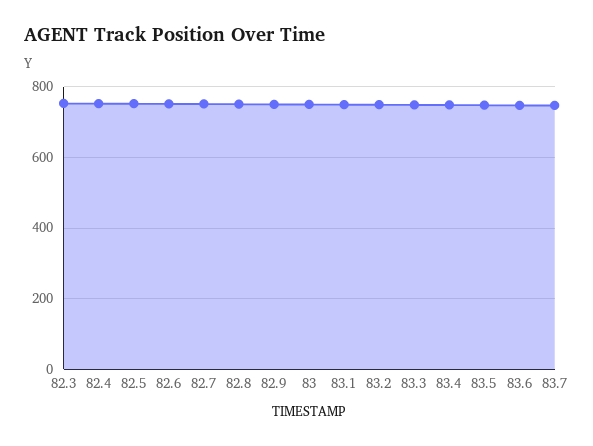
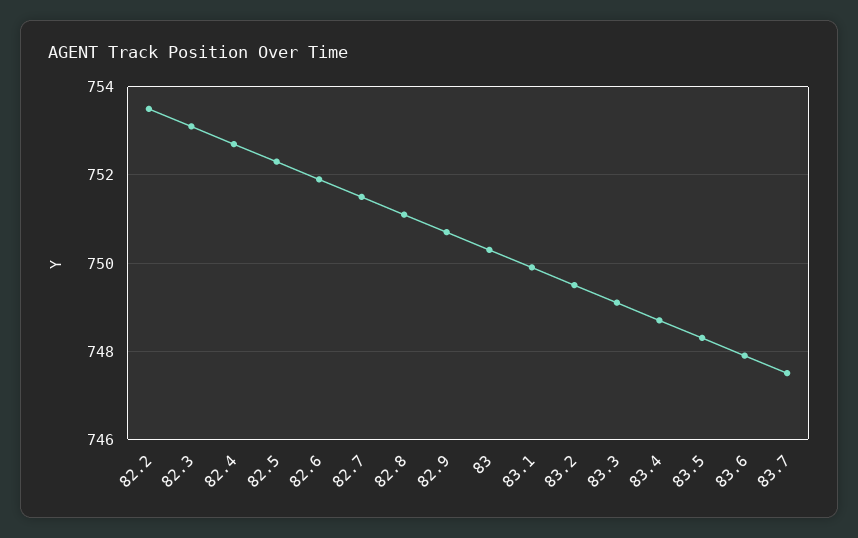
  {
    "82.3": 753,
    "82.4": 752.5,
    "82.5": 752.5,
    "82.6": 752,
    "82.7": 751.5,
    "82.8": 751,
    "82.9": 750.5,
    "83": 750.5,
    "83.1": 750,
    "83.2": 749.5,
    "83.3": 749,
    "83.4": 748.5,
    "83.5": 748.5,
    "83.6": 748,
-   "83.7": 747.5
+   "83.7": 747.5,
+   "82.2": 753.5
  }

